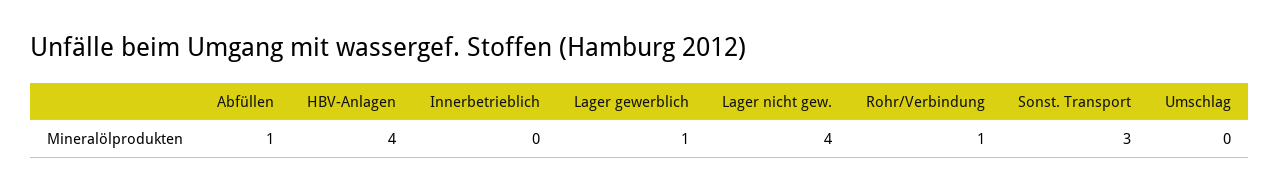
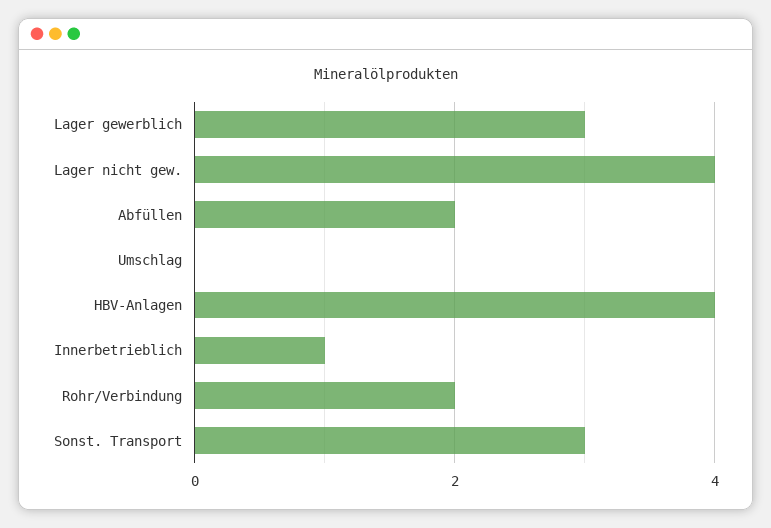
  {
-   "Abfüllen": 1,
+   "Abfüllen": 2,
    "HBV-Anlagen": 4,
-   "Innerbetrieblich": 0,
+   "Innerbetrieblich": 1,
-   "Lager gewerblich": 1,
+   "Lager gewerblich": 3,
    "Lager nicht gew.": 4,
-   "Rohr/Verbindung": 1,
+   "Rohr/Verbindung": 2,
    "Sonst. Transport": 3,
    "Umschlag": 0
  }

